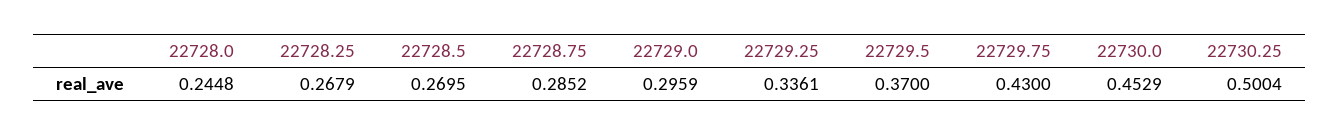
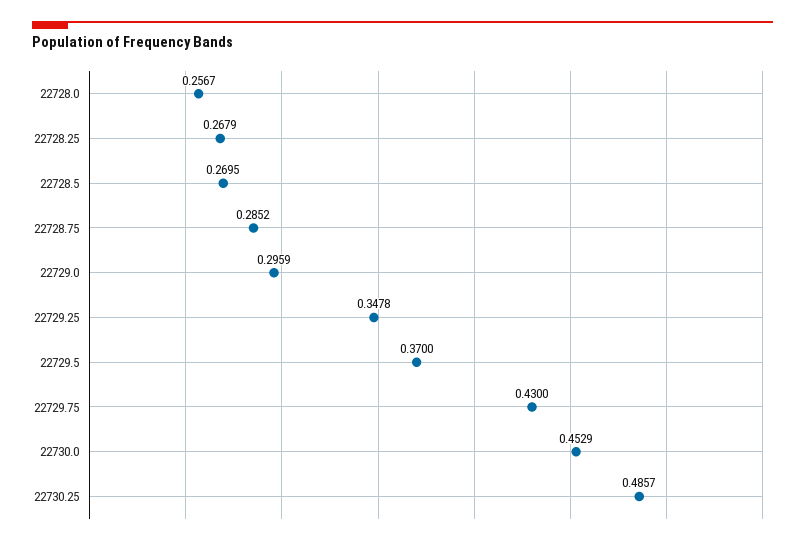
  {
-   "22728.0": 0.2448,
+   "22728.0": 0.2567,
    "22728.25": 0.2679,
    "22728.5": 0.2695,
    "22728.75": 0.2852,
    "22729.0": 0.2959,
-   "22729.25": 0.3361,
+   "22729.25": 0.3478,
    "22729.5": 0.37,
    "22729.75": 0.43,
    "22730.0": 0.4529,
-   "22730.25": 0.5004
+   "22730.25": 0.4857
  }

